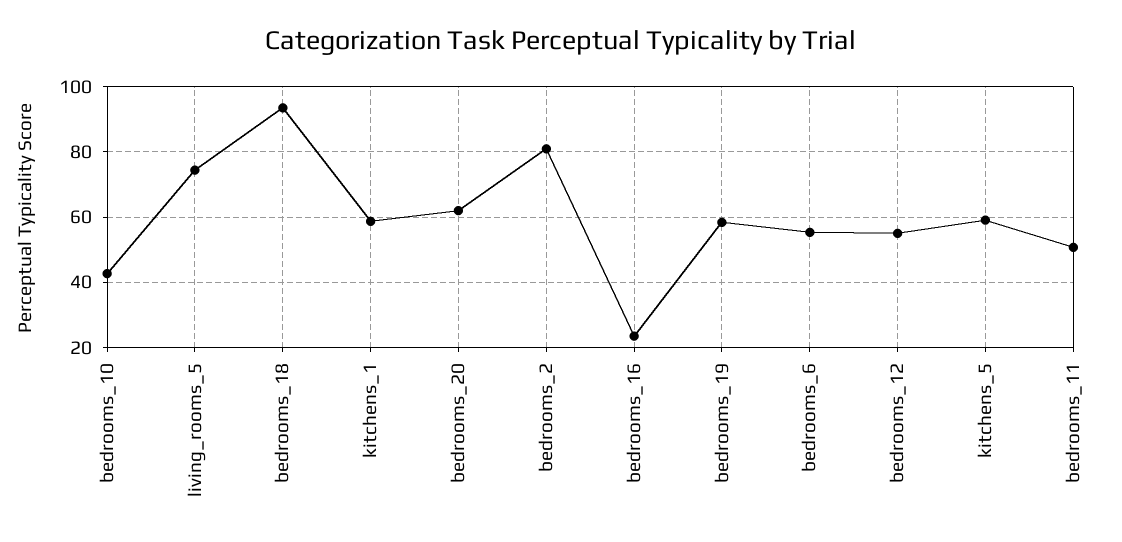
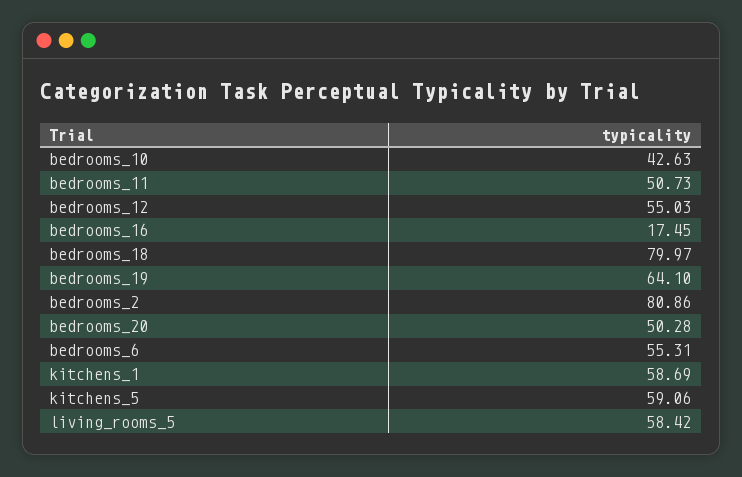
  {
    "bedrooms_10": 42.63,
-   "living_rooms_5": 74,
+   "living_rooms_5": 58.42,
-   "bedrooms_18": 94,
+   "bedrooms_18": 79.97,
    "kitchens_1": 58.69,
-   "bedrooms_20": 62,
+   "bedrooms_20": 50.28,
    "bedrooms_2": 80.86,
-   "bedrooms_16": 24,
+   "bedrooms_16": 17.45,
-   "bedrooms_19": 58,
+   "bedrooms_19": 64.1,
    "bedrooms_6": 55.31,
    "bedrooms_12": 55.03,
    "kitchens_5": 59.06,
    "bedrooms_11": 50.73
  }

